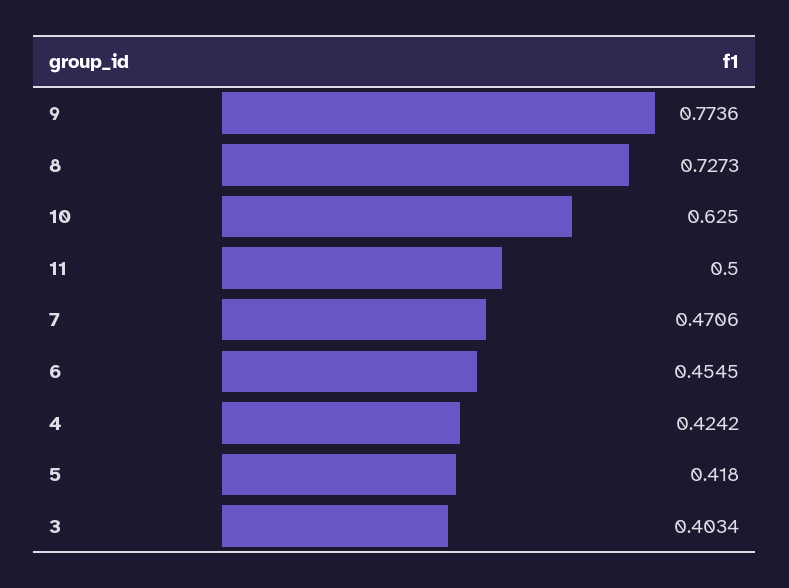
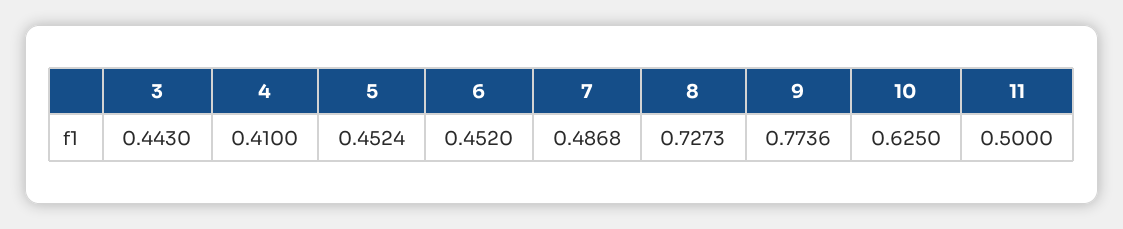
  {
    "9": 0.7736,
    "8": 0.7273,
    "10": 0.625,
    "11": 0.5,
-   "7": 0.4706,
+   "7": 0.4868,
-   "6": 0.4545,
+   "6": 0.452,
-   "4": 0.4242,
+   "4": 0.41,
-   "5": 0.418,
+   "5": 0.4524,
-   "3": 0.4034
+   "3": 0.443
  }

